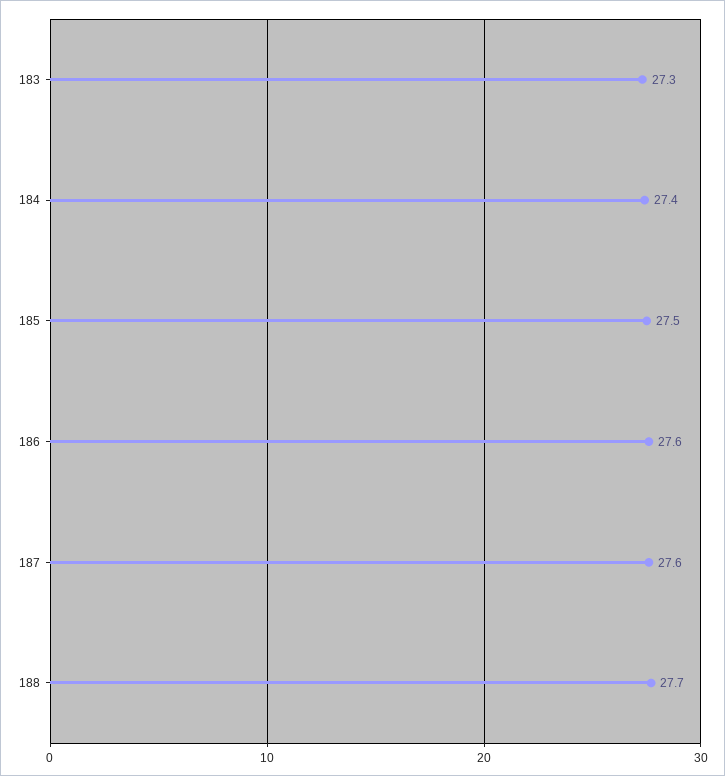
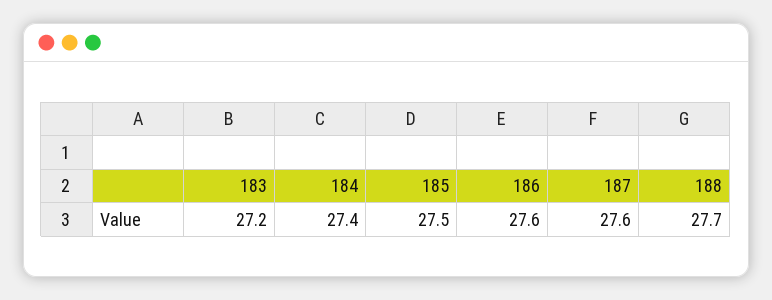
  {
-   "183": 27.3,
+   "183": 27.2,
    "184": 27.4,
    "185": 27.5,
    "186": 27.6,
    "187": 27.6,
    "188": 27.7
  }

